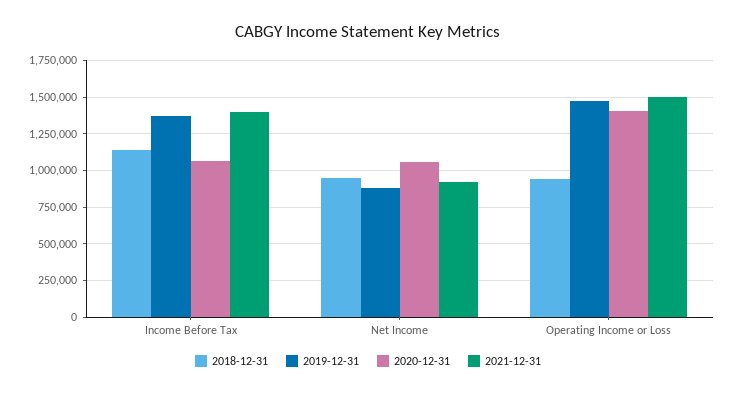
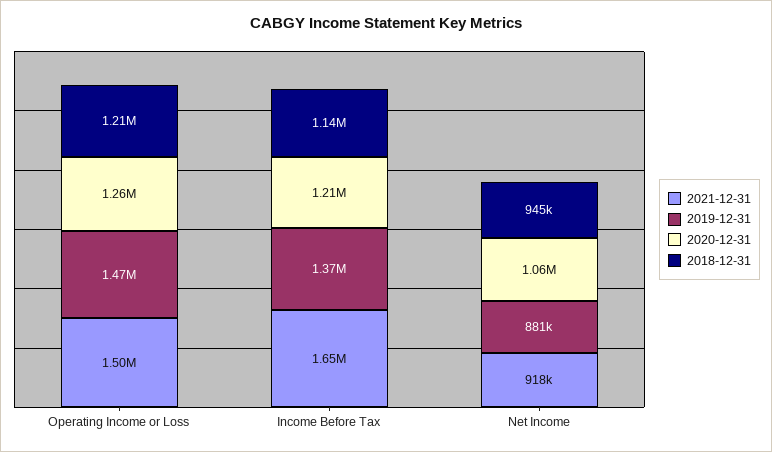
  {
    "2018-12-31": {
      "Income Before Tax": 1140000,
      "Net Income": 945000,
-     "Operating Income or Loss": 950000
+     "Operating Income or Loss": 1210000
    },
    "2019-12-31": {
      "Income Before Tax": 1370000,
      "Net Income": 881000,
      "Operating Income or Loss": 1470000
    },
    "2020-12-31": {
-     "Income Before Tax": 1050000,
+     "Income Before Tax": 1210000,
      "Net Income": 1060000,
-     "Operating Income or Loss": 1400000
+     "Operating Income or Loss": 1260000
    },
    "2021-12-31": {
-     "Income Before Tax": 1400000,
+     "Income Before Tax": 1650000,
      "Net Income": 918000,
      "Operating Income or Loss": 1500000
    }
  }

